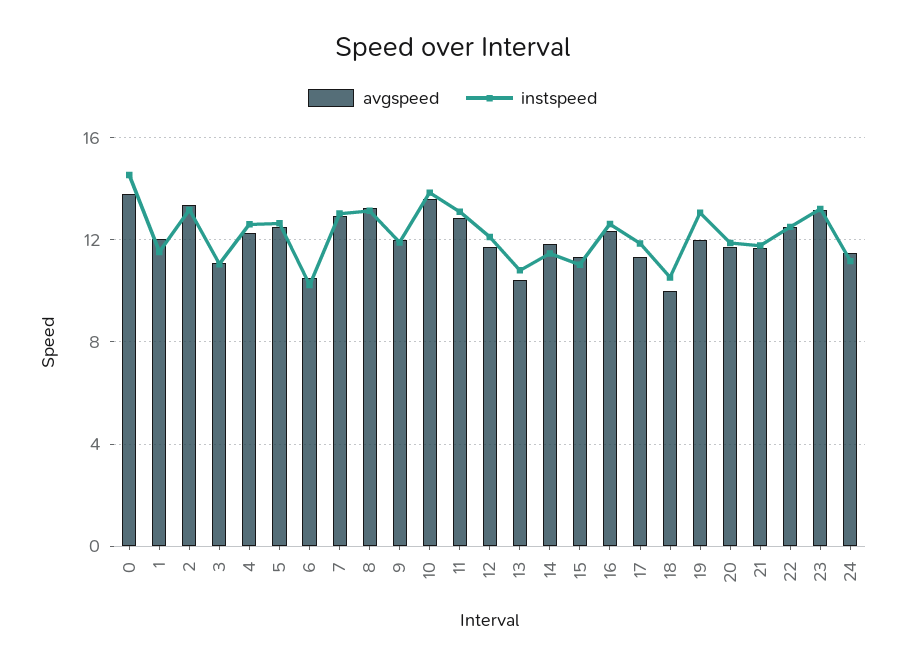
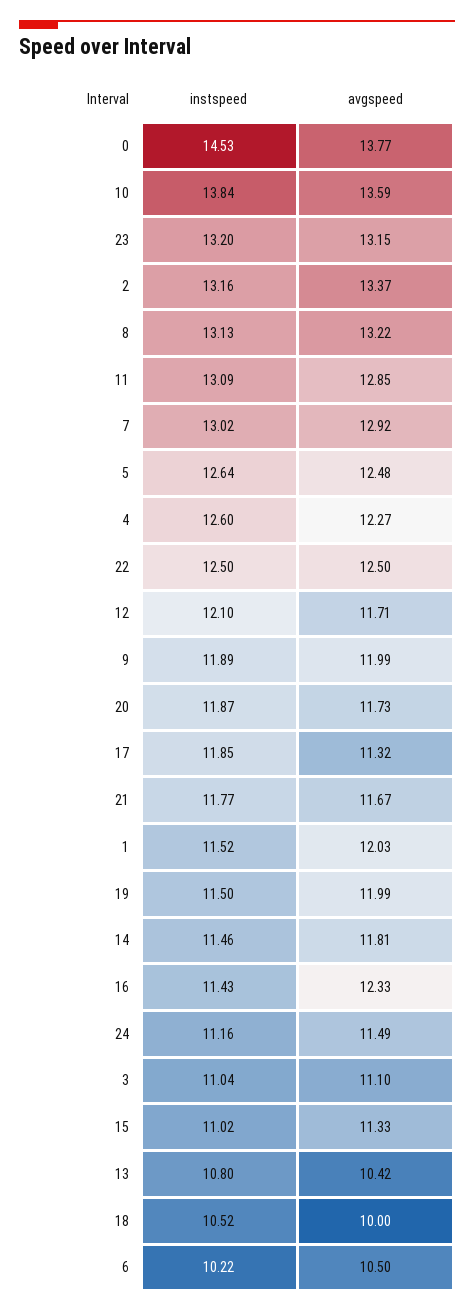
  {
    "avgspeed": {
      "0": 13.77,
      "1": 12.03,
      "2": 13.37,
      "3": 11.1,
      "4": 12.27,
      "5": 12.48,
      "6": 10.5,
      "7": 12.92,
      "8": 13.22,
      "9": 11.99,
      "10": 13.59,
      "11": 12.85,
      "12": 11.71,
      "13": 10.42,
      "14": 11.81,
      "15": 11.33,
      "16": 12.33,
      "17": 11.32,
      "18": 10,
      "19": 11.99,
      "20": 11.73,
      "21": 11.67,
      "22": 12.5,
      "23": 13.15,
      "24": 11.49
    },
    "instspeed": {
      "0": 14.53,
      "1": 11.52,
      "2": 13.16,
      "3": 11.04,
      "4": 12.6,
      "5": 12.64,
      "6": 10.22,
      "7": 13.02,
      "8": 13.13,
      "9": 11.89,
      "10": 13.84,
      "11": 13.09,
      "12": 12.1,
      "13": 10.8,
      "14": 11.46,
      "15": 11.02,
-     "16": 12.5,
+     "16": 11.43,
      "17": 11.85,
      "18": 10.52,
-     "19": 13,
+     "19": 11.5,
      "20": 11.87,
      "21": 11.77,
      "22": 12.5,
      "23": 13.2,
      "24": 11.16
    }
  }

